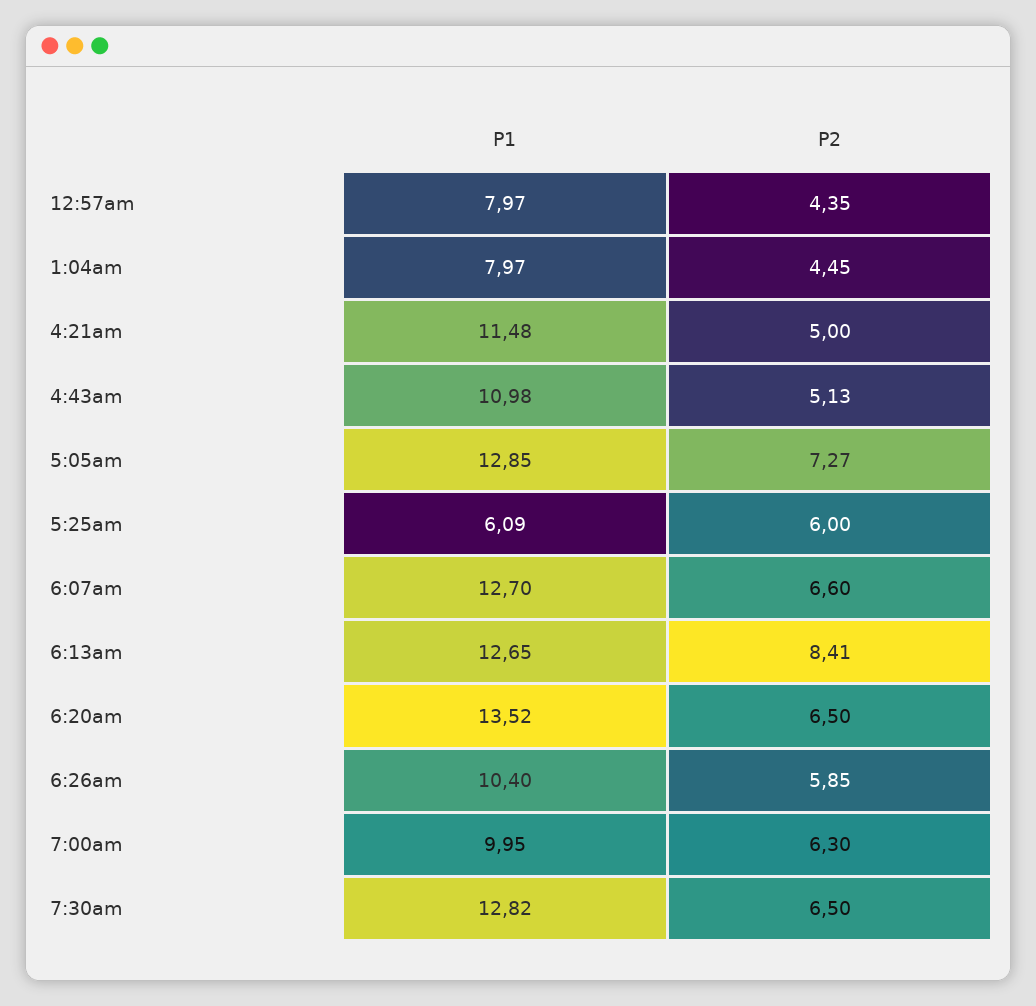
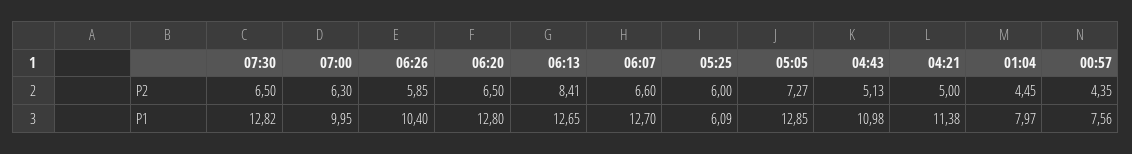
  {
    "P1": {
-     "12:57am": 7.97,
+     "12:57am": 7.56,
      "1:04am": 7.97,
-     "4:21am": 11.48,
+     "4:21am": 11.38,
      "4:43am": 10.98,
      "5:05am": 12.85,
      "5:25am": 6.09,
      "6:07am": 12.7,
      "6:13am": 12.65,
-     "6:20am": 13.52,
+     "6:20am": 12.8,
      "6:26am": 10.4,
      "7:00am": 9.95,
      "7:30am": 12.82
    },
    "P2": {
      "12:57am": 4.35,
      "1:04am": 4.45,
      "4:21am": 5,
      "4:43am": 5.13,
      "5:05am": 7.27,
      "5:25am": 6,
      "6:07am": 6.6,
      "6:13am": 8.41,
      "6:20am": 6.5,
      "6:26am": 5.85,
      "7:00am": 6.3,
      "7:30am": 6.5
    }
  }

